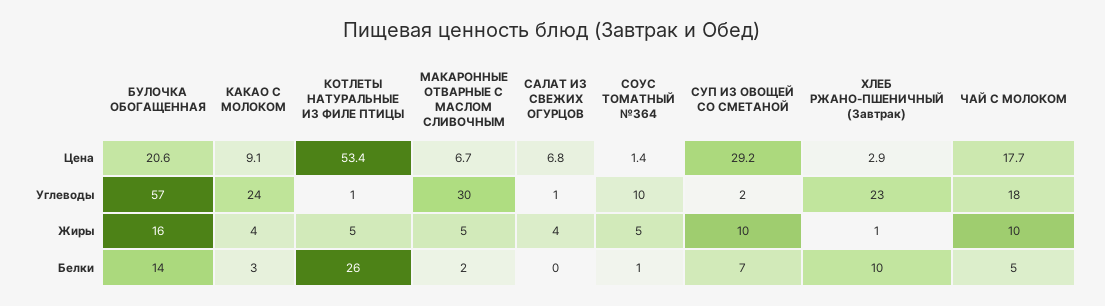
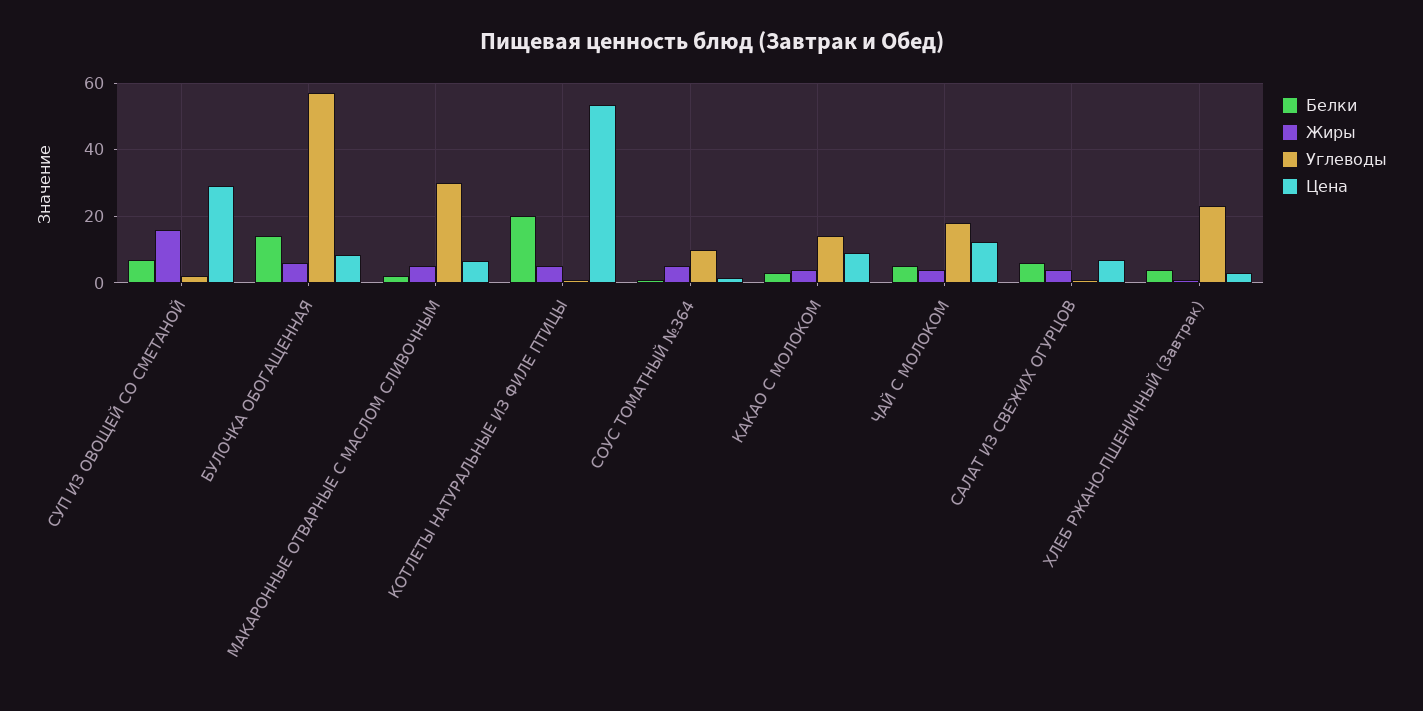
  {
    "Цена": {
-     "БУЛОЧКА ОБОГАЩЕННАЯ": 20.6,
+     "БУЛОЧКА ОБОГАЩЕННАЯ": 8,
      "КАКАО С МОЛОКОМ": 9.1,
      "КОТЛЕТЫ НАТУРАЛЬНЫЕ ИЗ ФИЛЕ ПТИЦЫ": 53.4,
      "МАКАРОННЫЕ ОТВАРНЫЕ С МАСЛОМ СЛИВОЧНЫМ": 6.7,
      "САЛАТ ИЗ СВЕЖИХ ОГУРЦОВ": 6.8,
      "СОУС ТОМАТНЫЙ №364": 1.4,
      "СУП ИЗ ОВОЩЕЙ СО СМЕТАНОЙ": 29.2,
      "ХЛЕБ РЖАНО-ПШЕНИЧНЫЙ (Завтрак)": 2.9,
-     "ЧАЙ С МОЛОКОМ": 17.7
+     "ЧАЙ С МОЛОКОМ": 12
    },
    "Углеводы": {
      "БУЛОЧКА ОБОГАЩЕННАЯ": 57,
-     "КАКАО С МОЛОКОМ": 24,
+     "КАКАО С МОЛОКОМ": 14,
      "КОТЛЕТЫ НАТУРАЛЬНЫЕ ИЗ ФИЛЕ ПТИЦЫ": 1,
      "МАКАРОННЫЕ ОТВАРНЫЕ С МАСЛОМ СЛИВОЧНЫМ": 30,
      "САЛАТ ИЗ СВЕЖИХ ОГУРЦОВ": 1,
      "СОУС ТОМАТНЫЙ №364": 10,
      "СУП ИЗ ОВОЩЕЙ СО СМЕТАНОЙ": 2,
      "ХЛЕБ РЖАНО-ПШЕНИЧНЫЙ (Завтрак)": 23,
      "ЧАЙ С МОЛОКОМ": 18
    },
    "Жиры": {
-     "БУЛОЧКА ОБОГАЩЕННАЯ": 16,
+     "БУЛОЧКА ОБОГАЩЕННАЯ": 6,
      "КАКАО С МОЛОКОМ": 4,
      "КОТЛЕТЫ НАТУРАЛЬНЫЕ ИЗ ФИЛЕ ПТИЦЫ": 5,
      "МАКАРОННЫЕ ОТВАРНЫЕ С МАСЛОМ СЛИВОЧНЫМ": 5,
      "САЛАТ ИЗ СВЕЖИХ ОГУРЦОВ": 4,
      "СОУС ТОМАТНЫЙ №364": 5,
-     "СУП ИЗ ОВОЩЕЙ СО СМЕТАНОЙ": 10,
+     "СУП ИЗ ОВОЩЕЙ СО СМЕТАНОЙ": 16,
      "ХЛЕБ РЖАНО-ПШЕНИЧНЫЙ (Завтрак)": 1,
-     "ЧАЙ С МОЛОКОМ": 10
+     "ЧАЙ С МОЛОКОМ": 4
    },
    "Белки": {
      "БУЛОЧКА ОБОГАЩЕННАЯ": 14,
      "КАКАО С МОЛОКОМ": 3,
-     "КОТЛЕТЫ НАТУРАЛЬНЫЕ ИЗ ФИЛЕ ПТИЦЫ": 26,
+     "КОТЛЕТЫ НАТУРАЛЬНЫЕ ИЗ ФИЛЕ ПТИЦЫ": 20,
      "МАКАРОННЫЕ ОТВАРНЫЕ С МАСЛОМ СЛИВОЧНЫМ": 2,
-     "САЛАТ ИЗ СВЕЖИХ ОГУРЦОВ": 0,
+     "САЛАТ ИЗ СВЕЖИХ ОГУРЦОВ": 6,
      "СОУС ТОМАТНЫЙ №364": 1,
      "СУП ИЗ ОВОЩЕЙ СО СМЕТАНОЙ": 7,
-     "ХЛЕБ РЖАНО-ПШЕНИЧНЫЙ (Завтрак)": 10,
+     "ХЛЕБ РЖАНО-ПШЕНИЧНЫЙ (Завтрак)": 4,
      "ЧАЙ С МОЛОКОМ": 5
    }
  }

